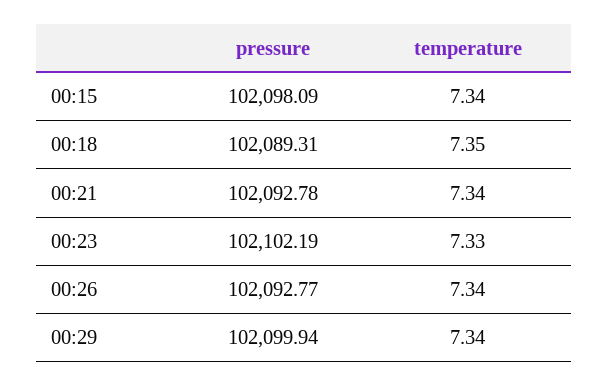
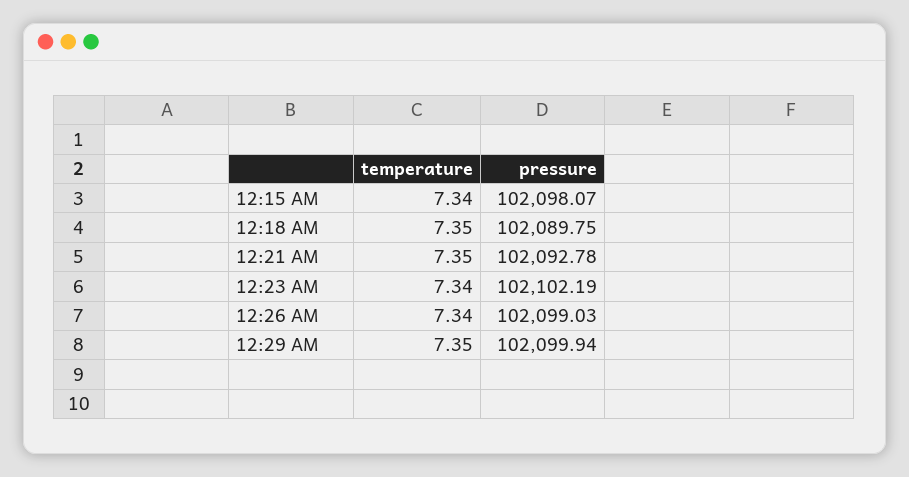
  {
    "pressure": {
-     "00:15": 102098.09,
+     "00:15": 102098.07,
-     "00:18": 102089.31,
+     "00:18": 102089.75,
      "00:21": 102092.78,
      "00:23": 102102.19,
-     "00:26": 102092.77,
+     "00:26": 102099.03,
      "00:29": 102099.94
    },
    "temperature": {
      "00:15": 7.34,
      "00:18": 7.35,
-     "00:21": 7.34,
+     "00:21": 7.35,
-     "00:23": 7.33,
+     "00:23": 7.34,
      "00:26": 7.34,
-     "00:29": 7.34
+     "00:29": 7.35
    }
  }

